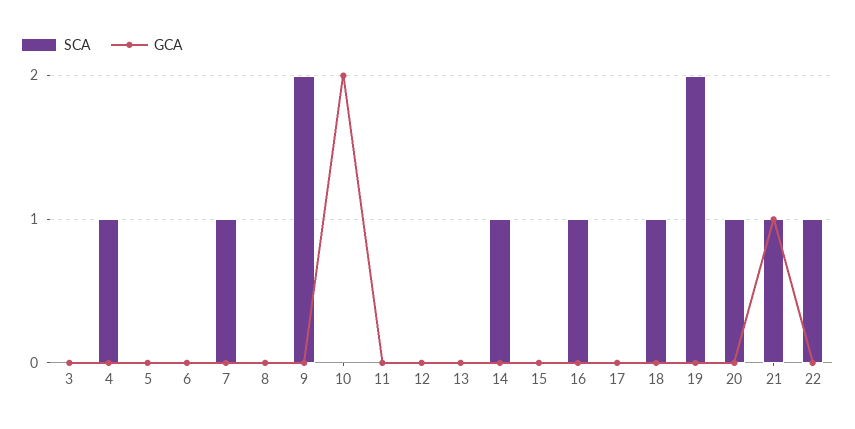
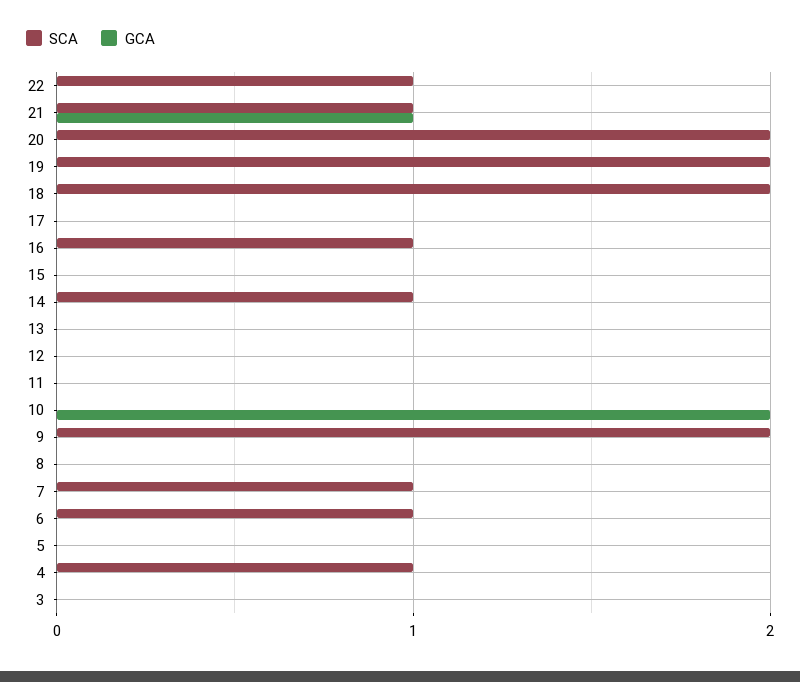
  {
    "SCA": {
      "3": 0,
      "4": 1,
      "5": 0,
-     "6": 0,
+     "6": 1,
      "7": 1,
      "8": 0,
      "9": 2,
      "10": 0,
      "11": 0,
      "12": 0,
      "13": 0,
      "14": 1,
      "15": 0,
      "16": 1,
      "17": 0,
-     "18": 1,
+     "18": 2,
      "19": 2,
-     "20": 1,
+     "20": 2,
      "21": 1,
      "22": 1
    },
    "GCA": {
      "3": 0,
      "4": 0,
      "5": 0,
      "6": 0,
      "7": 0,
      "8": 0,
      "9": 0,
      "10": 2,
      "11": 0,
      "12": 0,
      "13": 0,
      "14": 0,
      "15": 0,
      "16": 0,
      "17": 0,
      "18": 0,
      "19": 0,
      "20": 0,
      "21": 1,
      "22": 0
    }
  }

